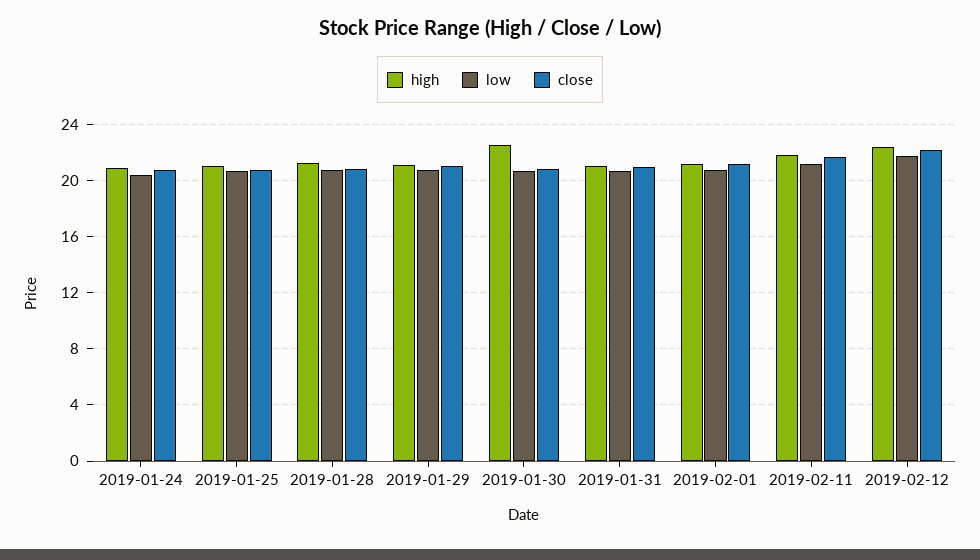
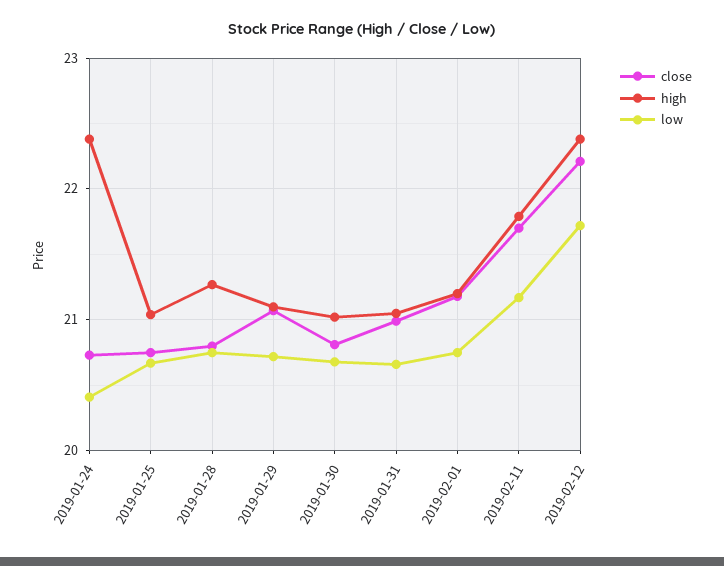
  {
    "high": {
-     "2019-01-24": 21,
+     "2019-01-24": 22.4,
      "2019-01-25": 21,
      "2019-01-28": 21.3,
      "2019-01-29": 21.1,
-     "2019-01-30": 22.5,
+     "2019-01-30": 21,
      "2019-01-31": 21.1,
      "2019-02-01": 21.2,
      "2019-02-11": 21.8,
      "2019-02-12": 22.4
    },
    "low": {
      "2019-01-24": 20.4,
      "2019-01-25": 20.7,
      "2019-01-28": 20.8,
      "2019-01-29": 20.7,
      "2019-01-30": 20.7,
      "2019-01-31": 20.7,
      "2019-02-01": 20.8,
      "2019-02-11": 21.2,
      "2019-02-12": 21.7
    },
    "close": {
      "2019-01-24": 20.7,
      "2019-01-25": 20.8,
      "2019-01-28": 20.8,
      "2019-01-29": 21.1,
      "2019-01-30": 20.8,
      "2019-01-31": 21,
      "2019-02-01": 21.2,
      "2019-02-11": 21.7,
      "2019-02-12": 22.2
    }
  }

